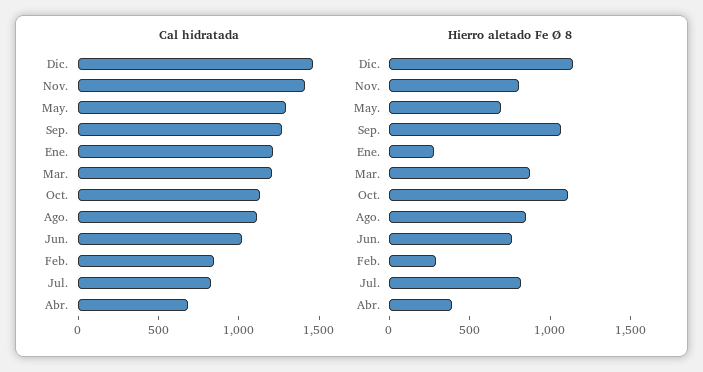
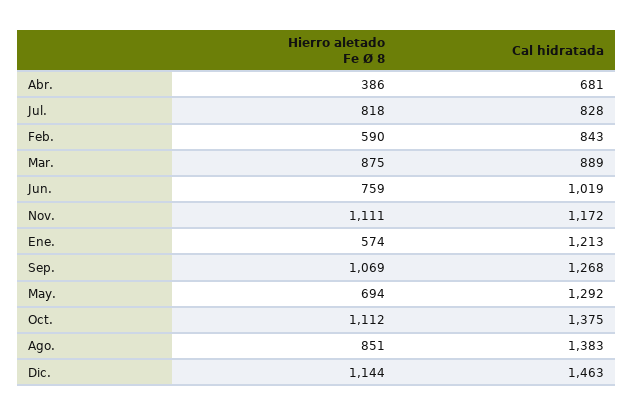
  {
    "Cal hidratada": {
      "Dic.": 1463,
-     "Nov.": 1400,
+     "Nov.": 1172,
      "May.": 1292,
      "Sep.": 1268,
      "Ene.": 1213,
-     "Mar.": 1200,
+     "Mar.": 889,
-     "Oct.": 1100,
+     "Oct.": 1375,
-     "Ago.": 1100,
+     "Ago.": 1383,
      "Jun.": 1019,
      "Feb.": 843,
      "Jul.": 828,
      "Abr.": 681
    },
    "Hierro aletado Fe Ø 8": {
      "Dic.": 1144,
-     "Nov.": 800,
+     "Nov.": 1111,
      "May.": 694,
      "Sep.": 1069,
-     "Ene.": 300,
+     "Ene.": 574,
      "Mar.": 875,
      "Oct.": 1112,
      "Ago.": 851,
      "Jun.": 759,
-     "Feb.": 300,
+     "Feb.": 590,
      "Jul.": 818,
      "Abr.": 386
    }
  }

